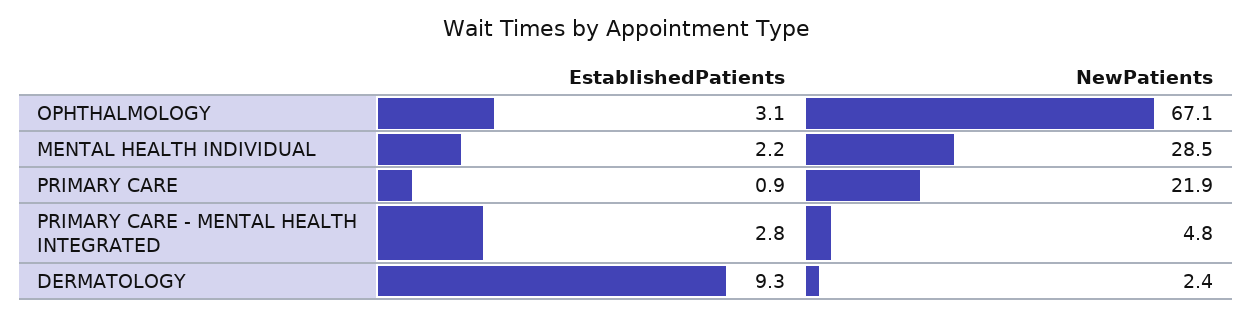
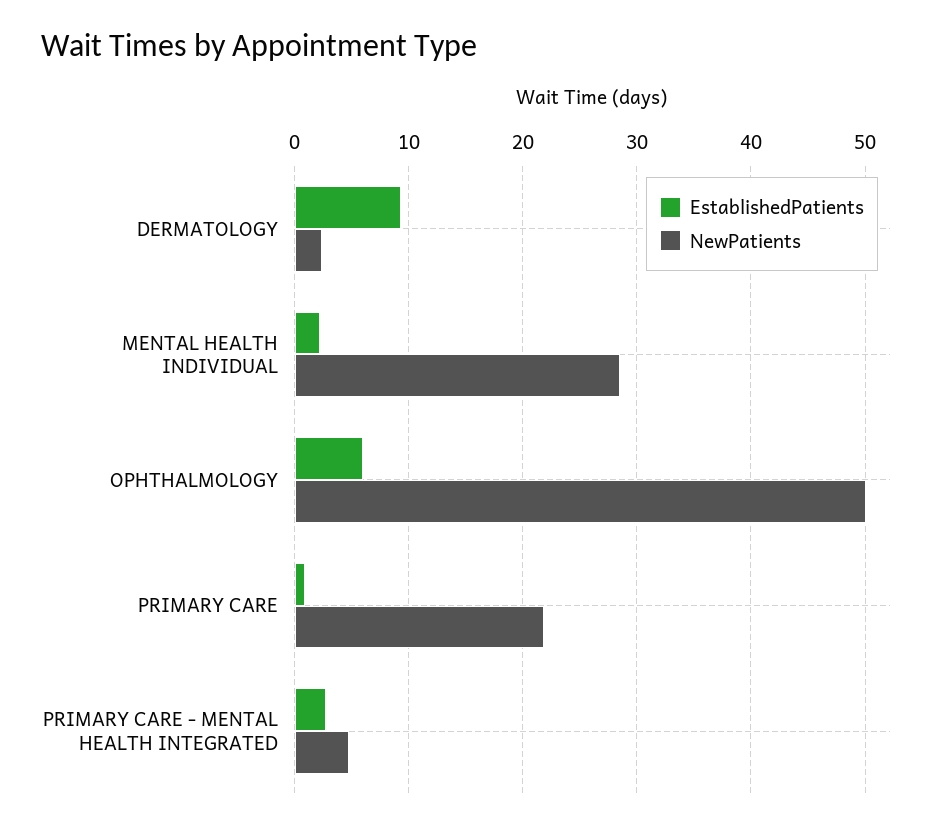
  {
    "EstablishedPatients": {
-     "OPHTHALMOLOGY": 3.1,
+     "OPHTHALMOLOGY": 6,
      "MENTAL HEALTH INDIVIDUAL": 2.2,
      "PRIMARY CARE": 0.9,
      "PRIMARY CARE - MENTAL HEALTH INTEGRATED": 2.8,
      "DERMATOLOGY": 9.3
    },
    "NewPatients": {
-     "OPHTHALMOLOGY": 67.1,
+     "OPHTHALMOLOGY": 50,
      "MENTAL HEALTH INDIVIDUAL": 28.5,
      "PRIMARY CARE": 21.9,
      "PRIMARY CARE - MENTAL HEALTH INTEGRATED": 4.8,
      "DERMATOLOGY": 2.4
    }
  }

